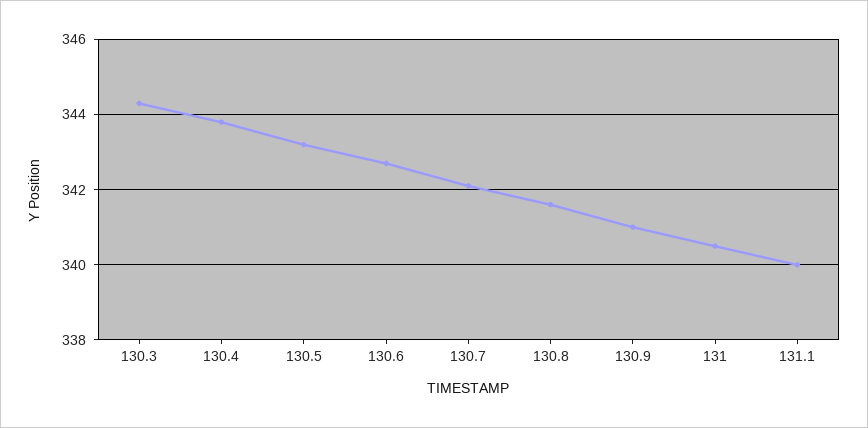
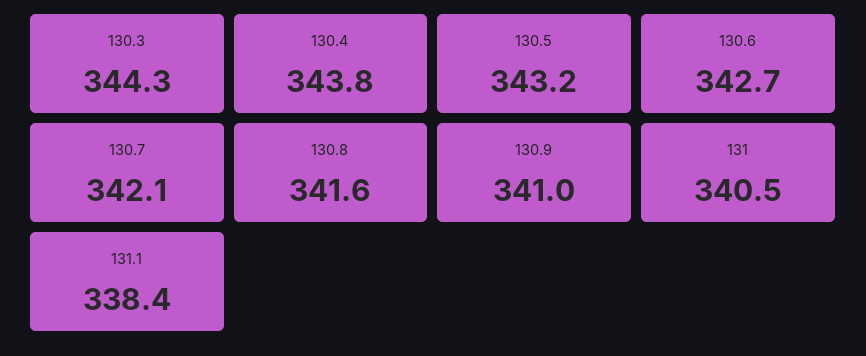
  {
    "130.3": 344.3,
    "130.4": 343.8,
    "130.5": 343.2,
    "130.6": 342.7,
    "130.7": 342.1,
    "130.8": 341.6,
    "130.9": 341,
    "131": 340.5,
-   "131.1": 340
+   "131.1": 338.4
  }

